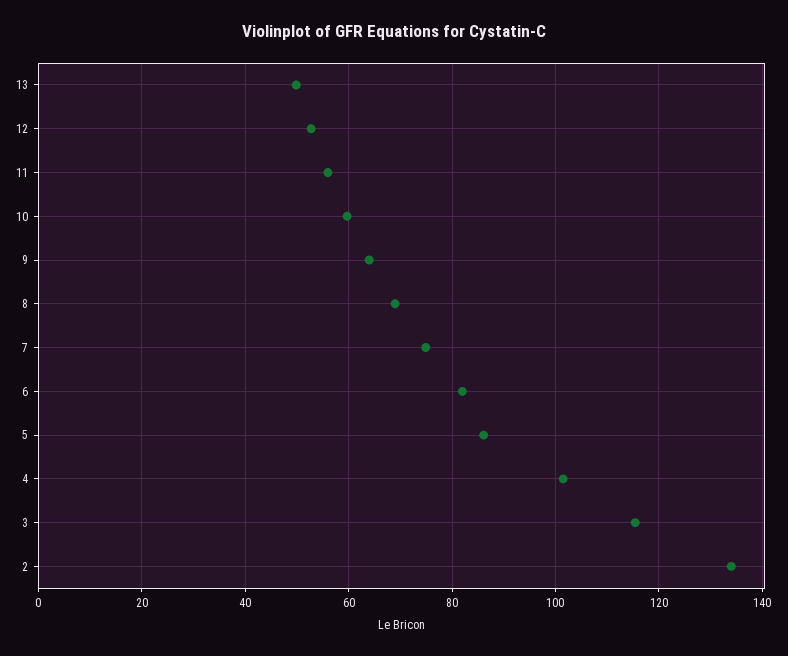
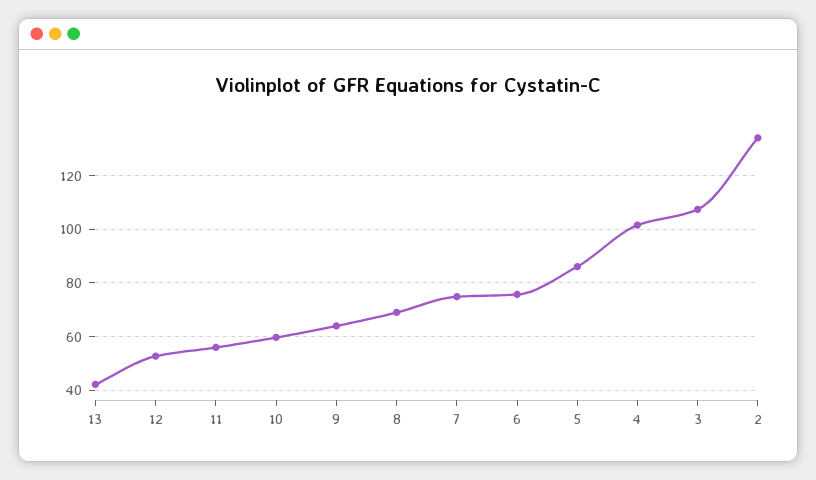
  {
-   "13": 50,
+   "13": 42.5,
    "12": 52,
    "11": 56,
    "10": 60,
    "9": 64,
    "8": 70,
    "7": 74,
-   "6": 82,
+   "6": 75,
    "5": 86,
    "4": 102,
-   "3": 116,
+   "3": 107.5,
    "2": 134
  }

